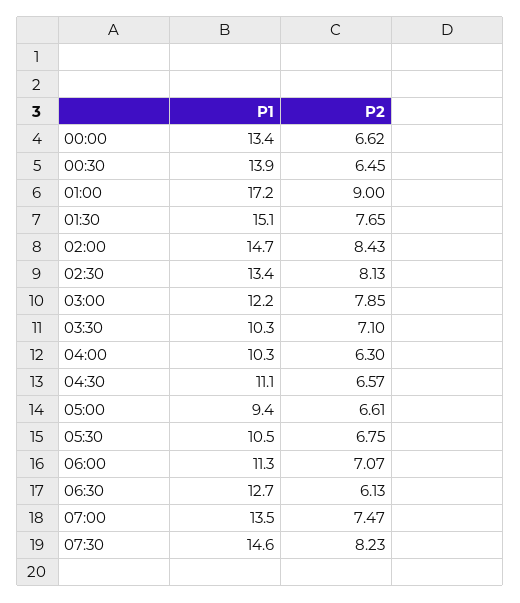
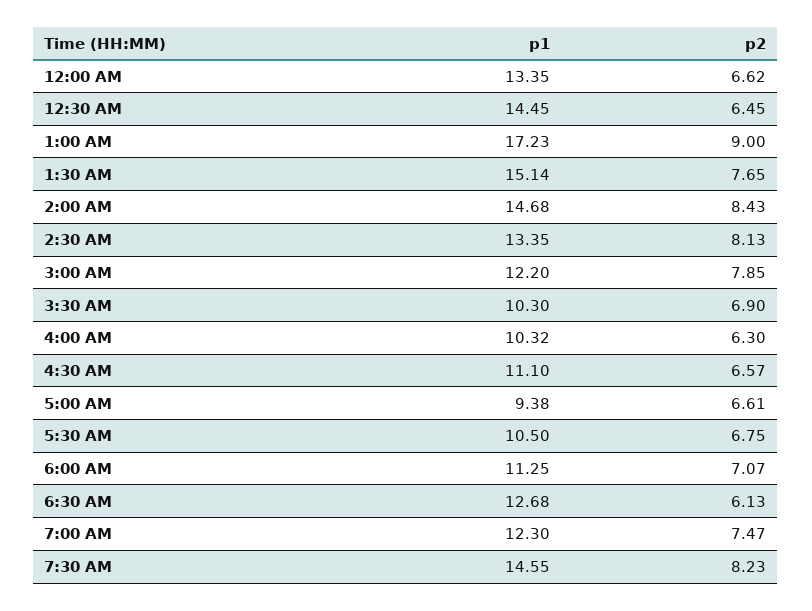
  {
    "P1": {
      "00:00": 13.35,
-     "00:30": 13.9,
+     "00:30": 14.45,
      "01:00": 17.23,
      "01:30": 15.14,
      "02:00": 14.68,
      "02:30": 13.35,
      "03:00": 12.2,
      "03:30": 10.3,
      "04:00": 10.32,
      "04:30": 11.1,
      "05:00": 9.38,
      "05:30": 10.5,
      "06:00": 11.25,
      "06:30": 12.68,
-     "07:00": 13.5,
+     "07:00": 12.3,
      "07:30": 14.55
    },
    "P2": {
      "00:00": 6.62,
      "00:30": 6.45,
      "01:00": 9,
      "01:30": 7.65,
      "02:00": 8.43,
      "02:30": 8.13,
      "03:00": 7.85,
-     "03:30": 7.1,
+     "03:30": 6.9,
      "04:00": 6.3,
      "04:30": 6.57,
      "05:00": 6.61,
      "05:30": 6.75,
      "06:00": 7.07,
      "06:30": 6.13,
      "07:00": 7.47,
      "07:30": 8.23
    }
  }

